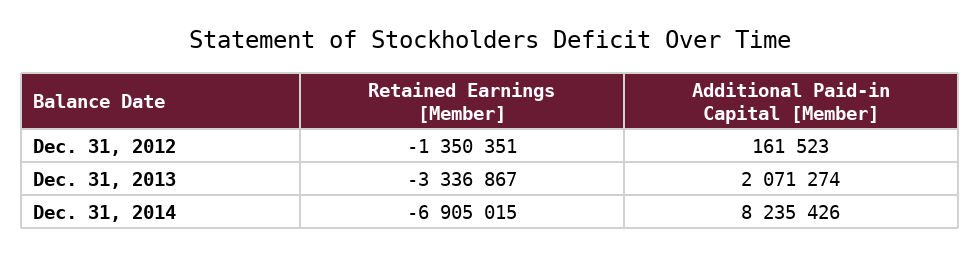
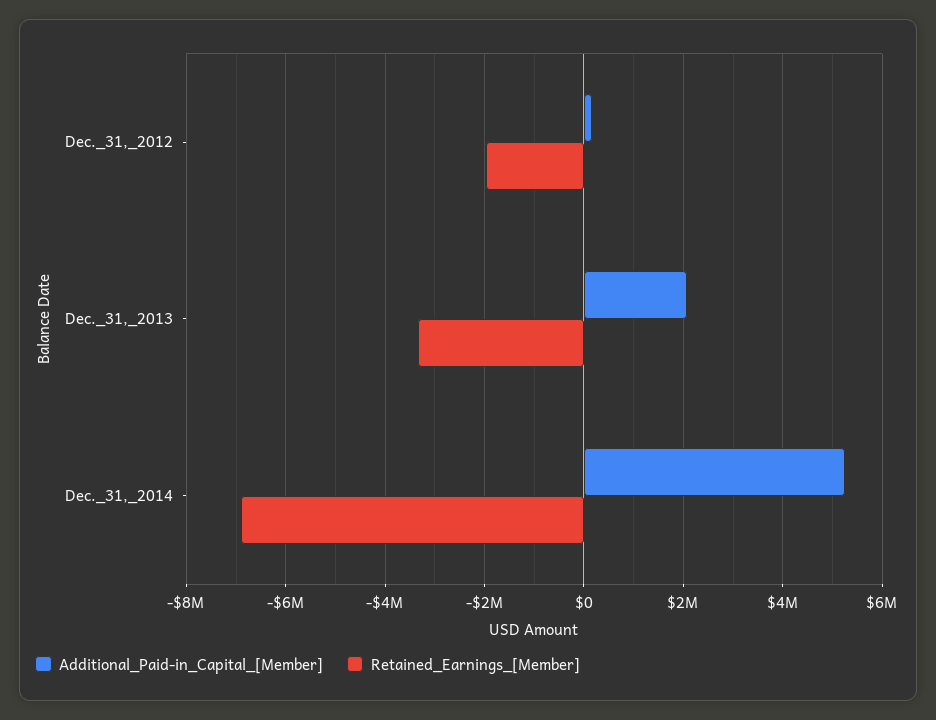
  {
    "Retained Earnings [Member]": {
-     "Dec. 31, 2012": -1350351,
+     "Dec. 31, 2012": -2000000,
      "Dec. 31, 2013": -3336867,
      "Dec. 31, 2014": -6905015
    },
    "Additional Paid-in Capital [Member]": {
      "Dec. 31, 2012": 161523,
      "Dec. 31, 2013": 2071274,
-     "Dec. 31, 2014": 8235426
+     "Dec. 31, 2014": 5200000
    }
  }

